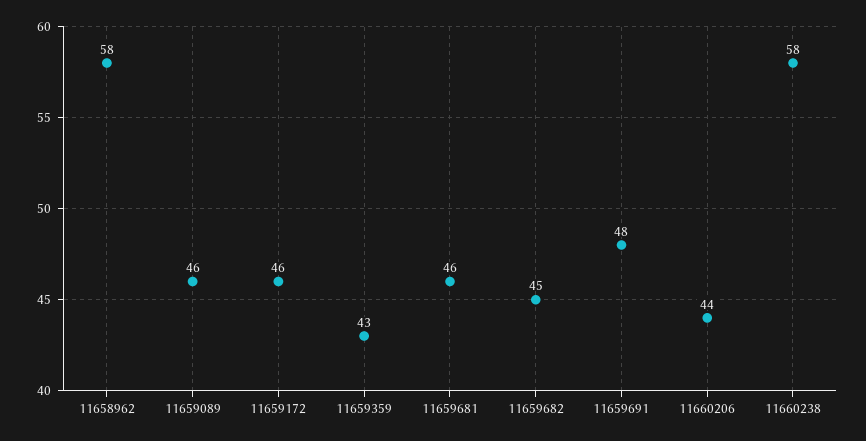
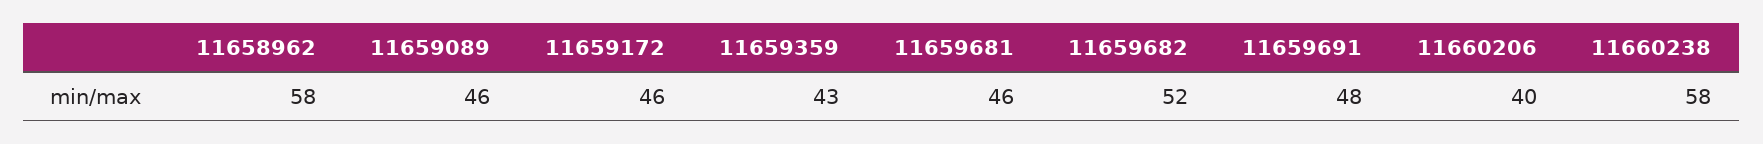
  {
    "11658962": 58,
    "11659089": 46,
    "11659172": 46,
    "11659359": 43,
    "11659681": 46,
-   "11659682": 45,
+   "11659682": 52,
    "11659691": 48,
-   "11660206": 44,
+   "11660206": 40,
    "11660238": 58
  }

